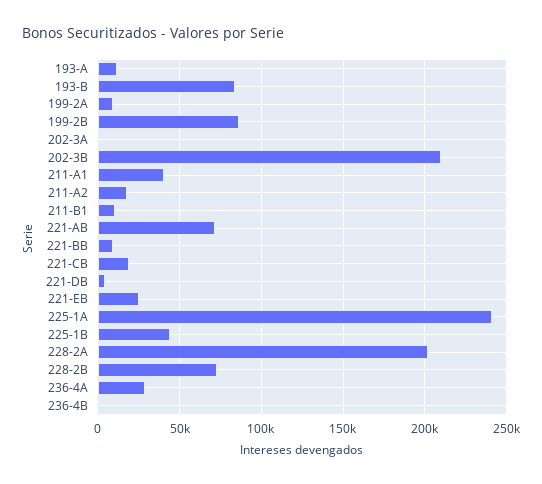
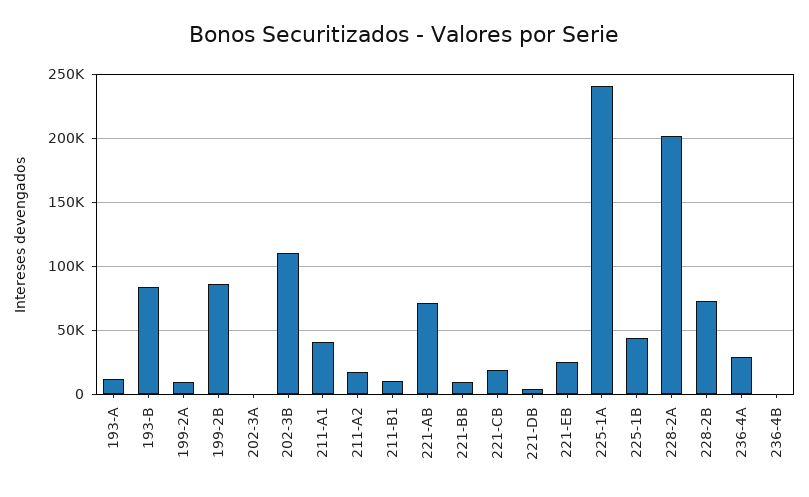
  {
    "193-A": 10000,
    "193-B": 85000,
    "199-2A": 10000,
    "199-2B": 85000,
    "202-3A": 0,
-   "202-3B": 210000,
+   "202-3B": 110000,
    "211-A1": 40000,
    "211-A2": 20000,
    "211-B1": 10000,
    "221-AB": 70000,
    "221-BB": 10000,
    "221-CB": 20000,
    "221-DB": 5000,
    "221-EB": 25000,
    "225-1A": 240000,
    "225-1B": 45000,
    "228-2A": 200000,
    "228-2B": 75000,
    "236-4A": 30000,
    "236-4B": 0
  }

